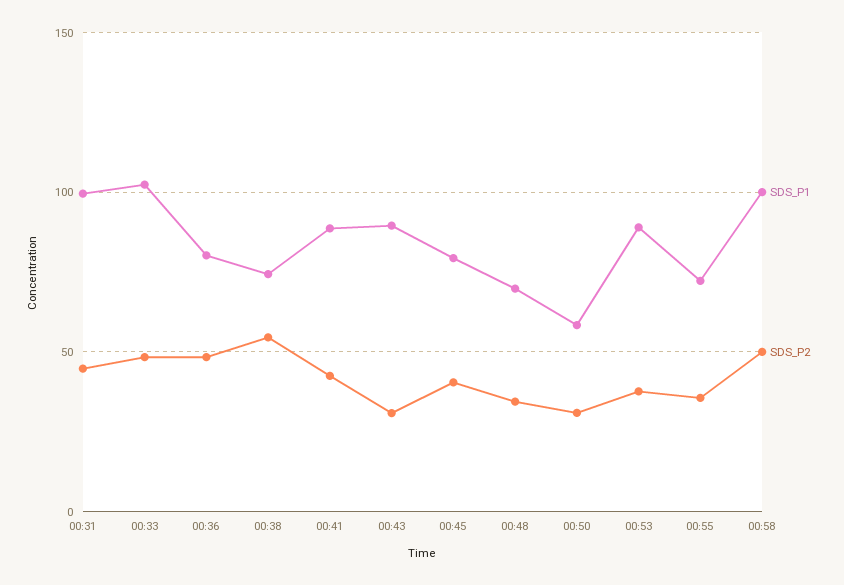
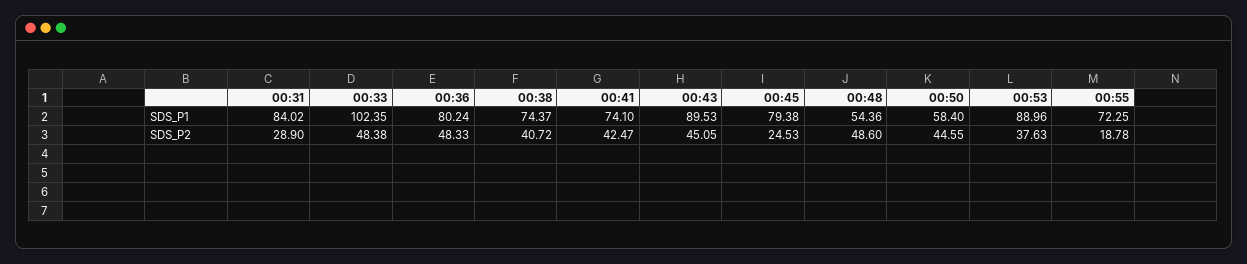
  {
    "SDS_P1": {
-     "00:31": 100,
+     "00:31": 84.02,
      "00:33": 102.35,
      "00:36": 80.24,
      "00:38": 74.37,
-     "00:41": 90,
+     "00:41": 74.1,
      "00:43": 89.53,
      "00:45": 79.38,
-     "00:48": 70,
+     "00:48": 54.36,
      "00:50": 58.4,
      "00:53": 88.96,
-     "00:55": 72.25,
+     "00:55": 72.25
-     "00:58": 100
    },
    "SDS_P2": {
-     "00:31": 45,
+     "00:31": 28.9,
      "00:33": 48.38,
      "00:36": 48.33,
-     "00:38": 55,
+     "00:38": 40.72,
      "00:41": 42.47,
-     "00:43": 30,
+     "00:43": 45.05,
-     "00:45": 40,
+     "00:45": 24.53,
-     "00:48": 35,
+     "00:48": 48.6,
-     "00:50": 30,
+     "00:50": 44.55,
      "00:53": 37.63,
-     "00:55": 35,
+     "00:55": 18.78
-     "00:58": 50
    }
  }

